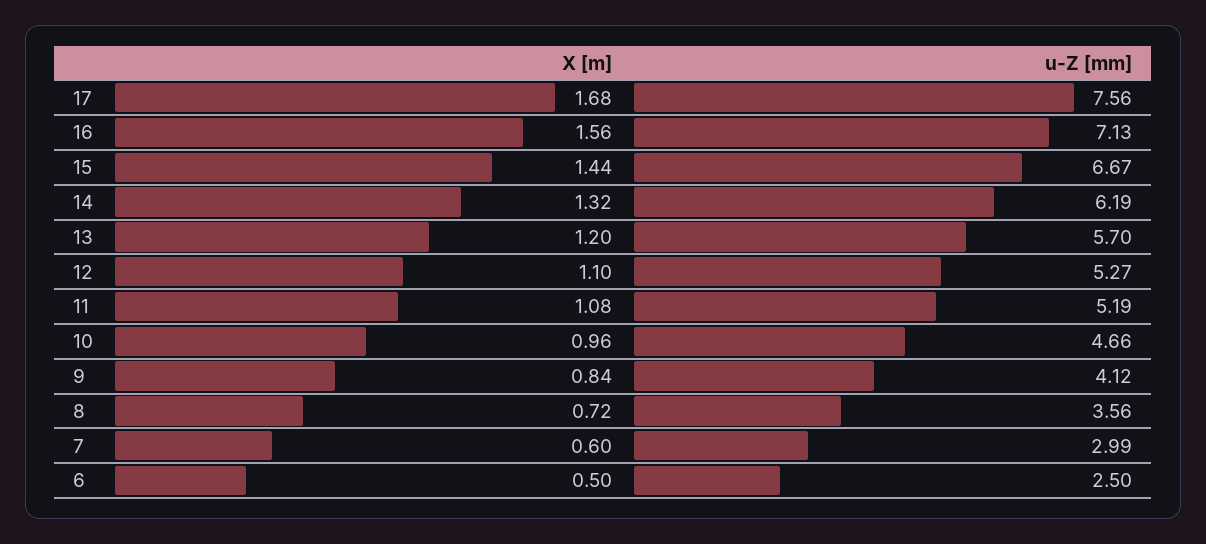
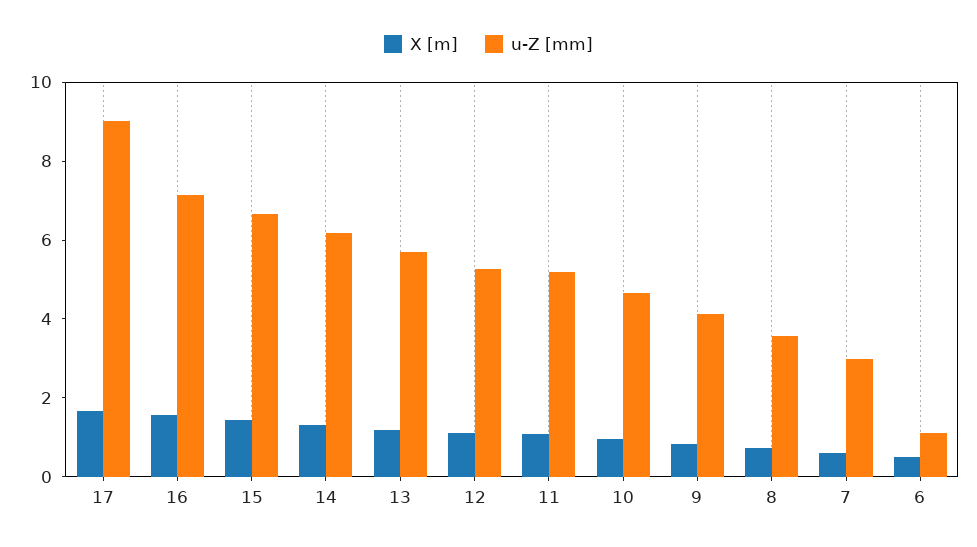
  {
    "X [m]": {
      "17": 1.68,
      "16": 1.56,
      "15": 1.44,
      "14": 1.32,
      "13": 1.2,
      "12": 1.1,
      "11": 1.08,
      "10": 0.96,
      "9": 0.84,
      "8": 0.72,
      "7": 0.6,
      "6": 0.5
    },
    "u-Z [mm]": {
-     "17": 7.56,
+     "17": 9,
      "16": 7.13,
      "15": 6.67,
      "14": 6.19,
      "13": 5.7,
      "12": 5.27,
      "11": 5.19,
      "10": 4.66,
      "9": 4.12,
      "8": 3.56,
      "7": 2.99,
-     "6": 2.5
+     "6": 1
    }
  }

